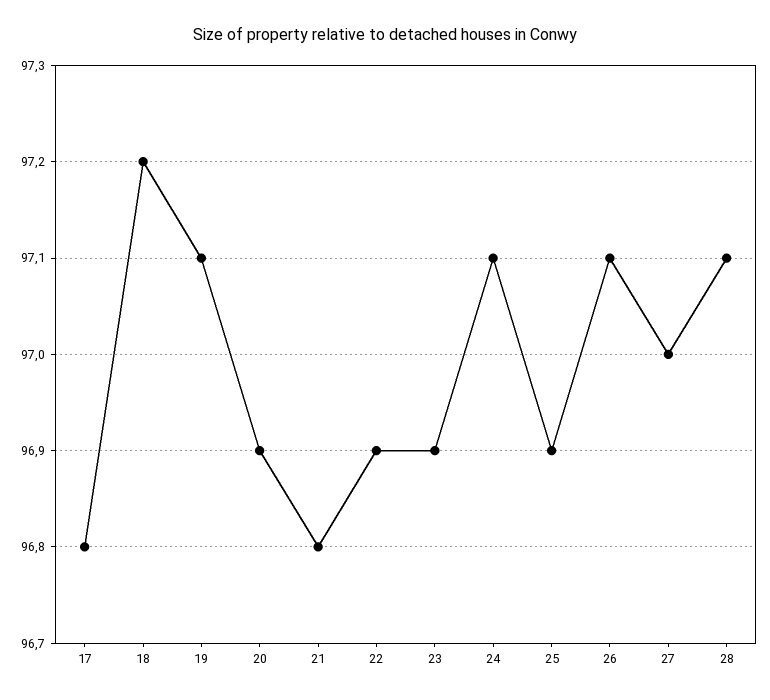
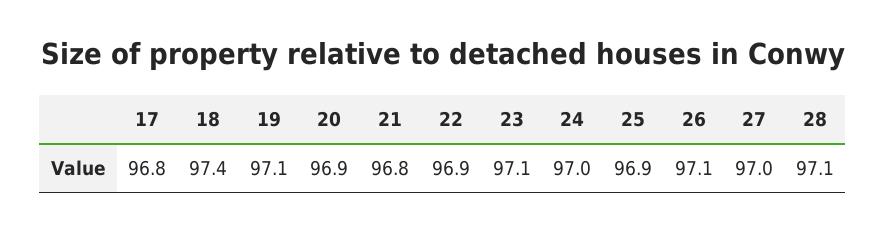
  {
    "17": 96.8,
-   "18": 97.2,
+   "18": 97.4,
    "19": 97.1,
    "20": 96.9,
    "21": 96.8,
    "22": 96.9,
-   "23": 96.9,
+   "23": 97.1,
-   "24": 97.1,
+   "24": 97,
    "25": 96.9,
    "26": 97.1,
    "27": 97,
    "28": 97.1
  }

